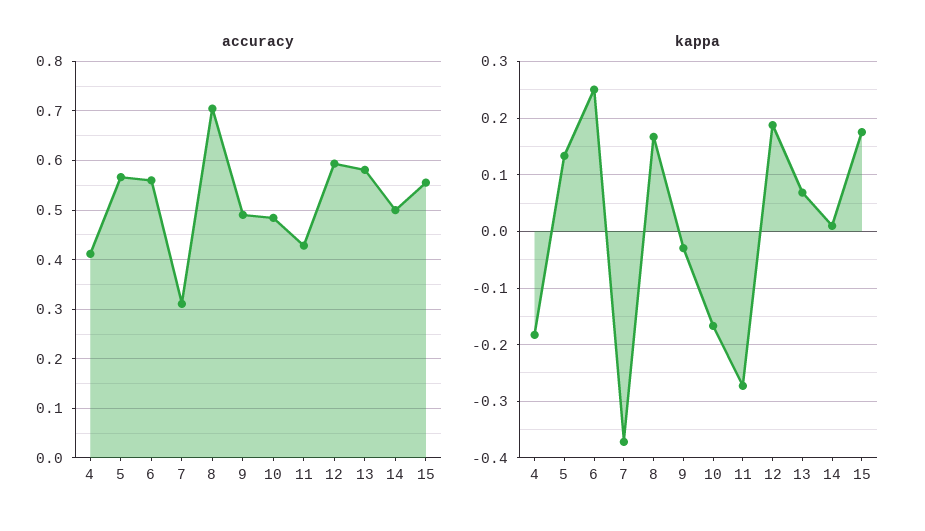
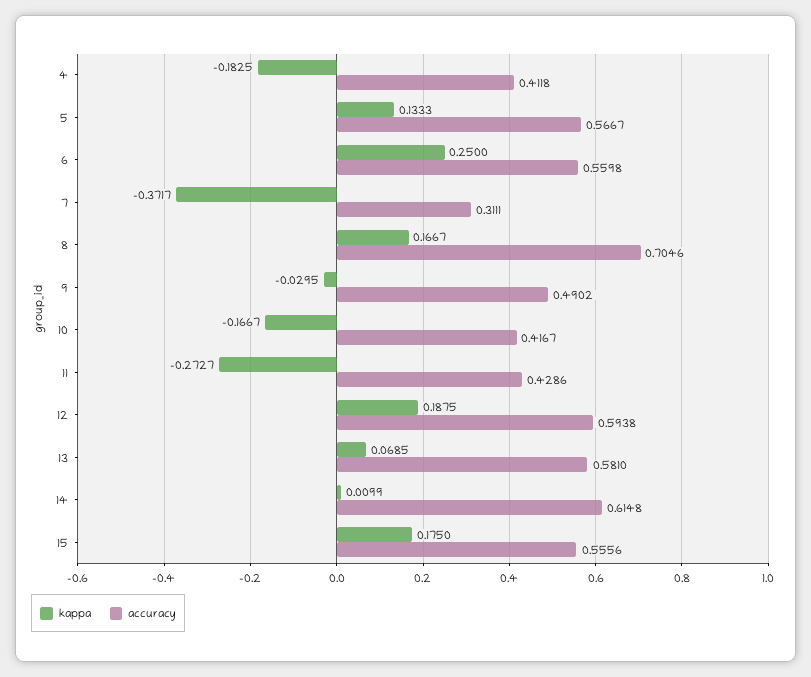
  {
    "accuracy": {
      "4": 0.4118,
      "5": 0.5667,
      "6": 0.5598,
      "7": 0.3111,
      "8": 0.7046,
      "9": 0.4902,
-     "10": 0.48,
+     "10": 0.4167,
      "11": 0.4286,
      "12": 0.5938,
      "13": 0.581,
-     "14": 0.5,
+     "14": 0.6148,
      "15": 0.5556
    },
    "kappa": {
      "4": -0.1825,
      "5": 0.1333,
      "6": 0.25,
      "7": -0.3717,
      "8": 0.1667,
      "9": -0.0295,
      "10": -0.1667,
      "11": -0.2727,
      "12": 0.1875,
      "13": 0.0685,
      "14": 0.0099,
      "15": 0.175
    }
  }

